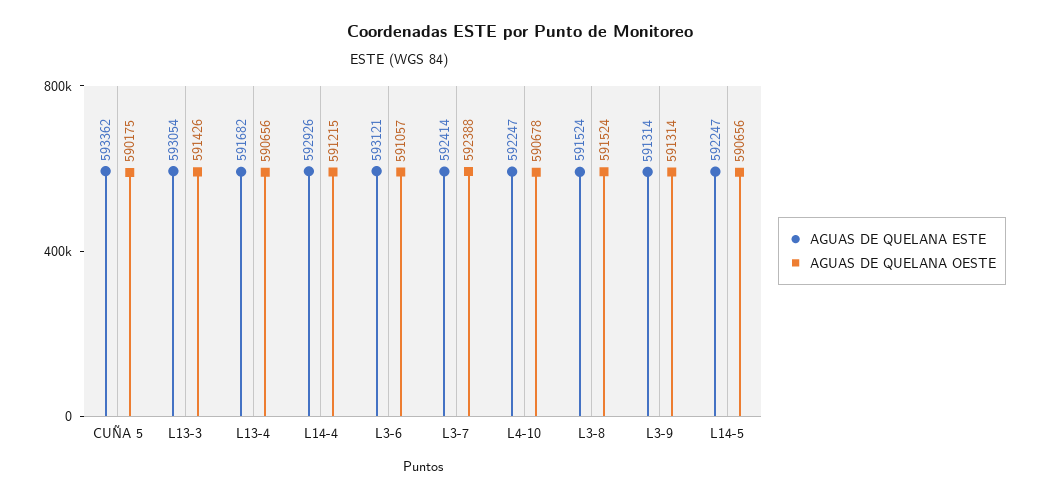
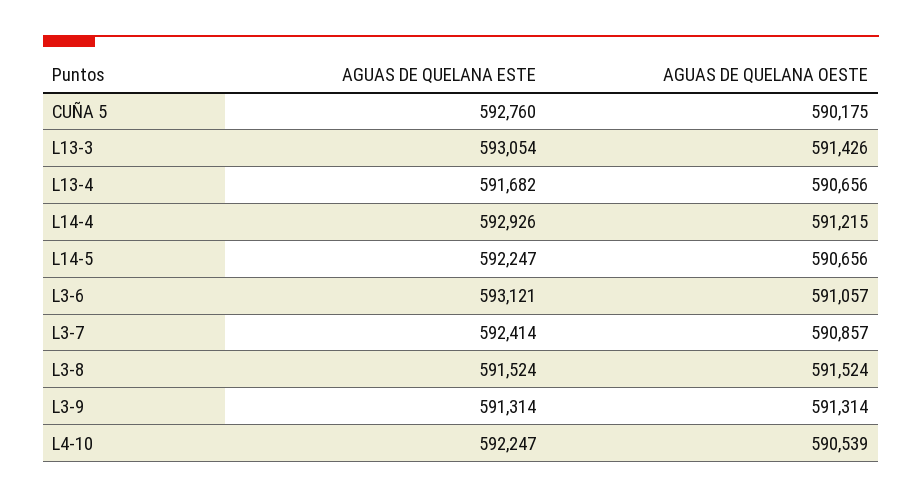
  {
    "AGUAS DE QUELANA ESTE": {
-     "CUÑA 5": 593362,
+     "CUÑA 5": 592760,
      "L13-3": 593054,
      "L13-4": 591682,
      "L14-4": 592926,
      "L3-6": 593121,
      "L3-7": 592414,
      "L4-10": 592247,
      "L3-8": 591524,
      "L3-9": 591314,
      "L14-5": 592247
    },
    "AGUAS DE QUELANA OESTE": {
      "CUÑA 5": 590175,
      "L13-3": 591426,
      "L13-4": 590656,
      "L14-4": 591215,
      "L3-6": 591057,
-     "L3-7": 592388,
+     "L3-7": 590857,
-     "L4-10": 590678,
+     "L4-10": 590539,
      "L3-8": 591524,
      "L3-9": 591314,
      "L14-5": 590656
    }
  }

